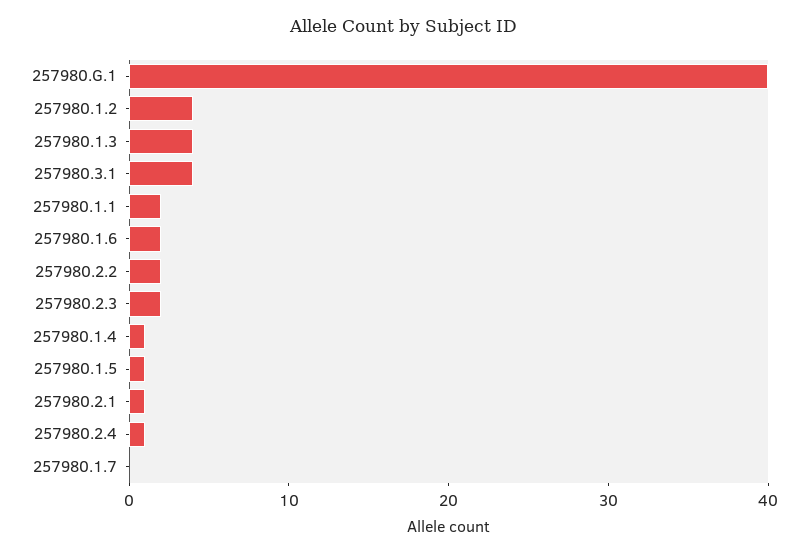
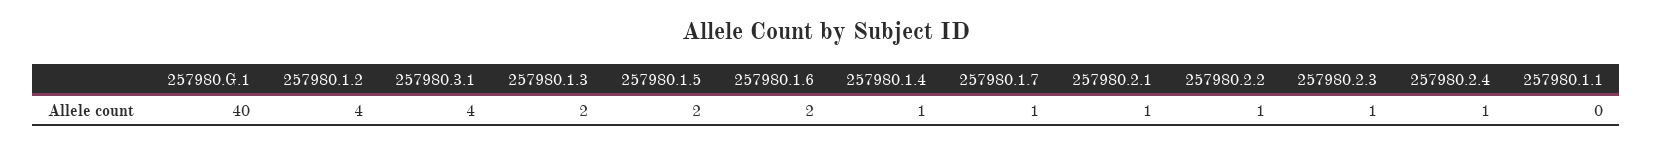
  {
    "257980.G.1": 40,
    "257980.1.2": 4,
-   "257980.1.3": 4,
+   "257980.1.3": 2,
    "257980.3.1": 4,
-   "257980.1.1": 2,
+   "257980.1.1": 0,
    "257980.1.6": 2,
-   "257980.2.2": 2,
+   "257980.2.2": 1,
-   "257980.2.3": 2,
+   "257980.2.3": 1,
    "257980.1.4": 1,
-   "257980.1.5": 1,
+   "257980.1.5": 2,
    "257980.2.1": 1,
    "257980.2.4": 1,
-   "257980.1.7": 0
+   "257980.1.7": 1
  }

